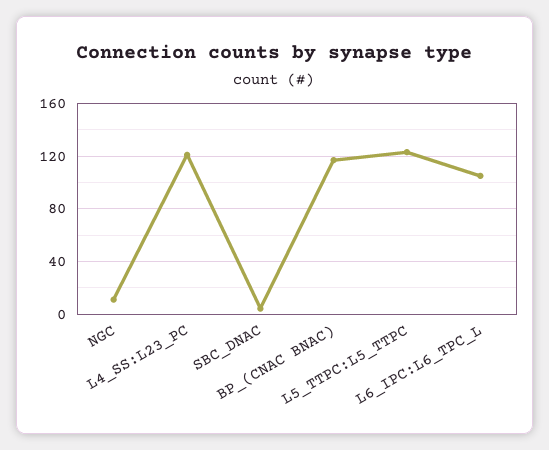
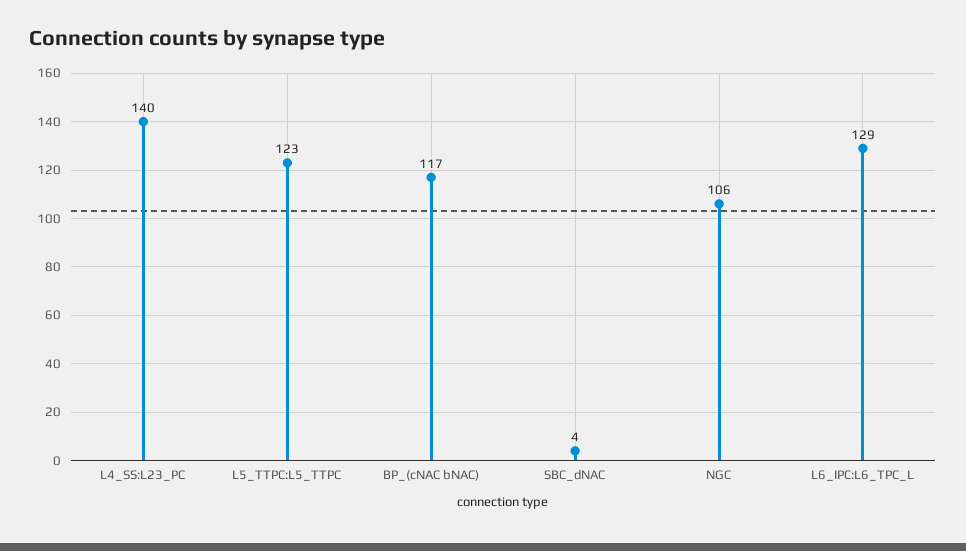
  {
-   "NGC": 10,
+   "NGC": 106,
-   "L4_SS:L23_PC": 120,
+   "L4_SS:L23_PC": 140,
    "SBC_DNAC": 4,
    "BP_(CNAC BNAC)": 117,
    "L5_TTPC:L5_TTPC": 123,
-   "L6_IPC:L6_TPC_L": 105
+   "L6_IPC:L6_TPC_L": 129
  }

